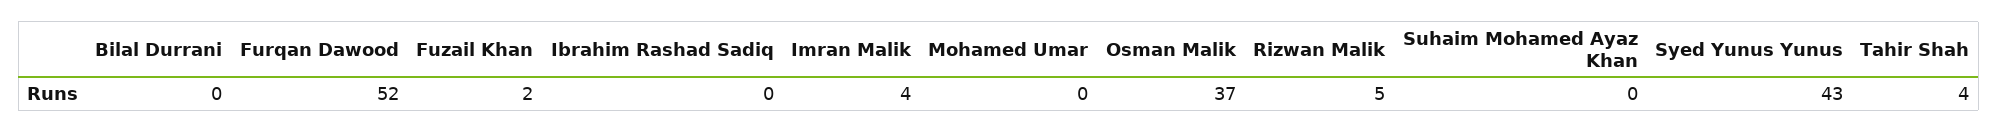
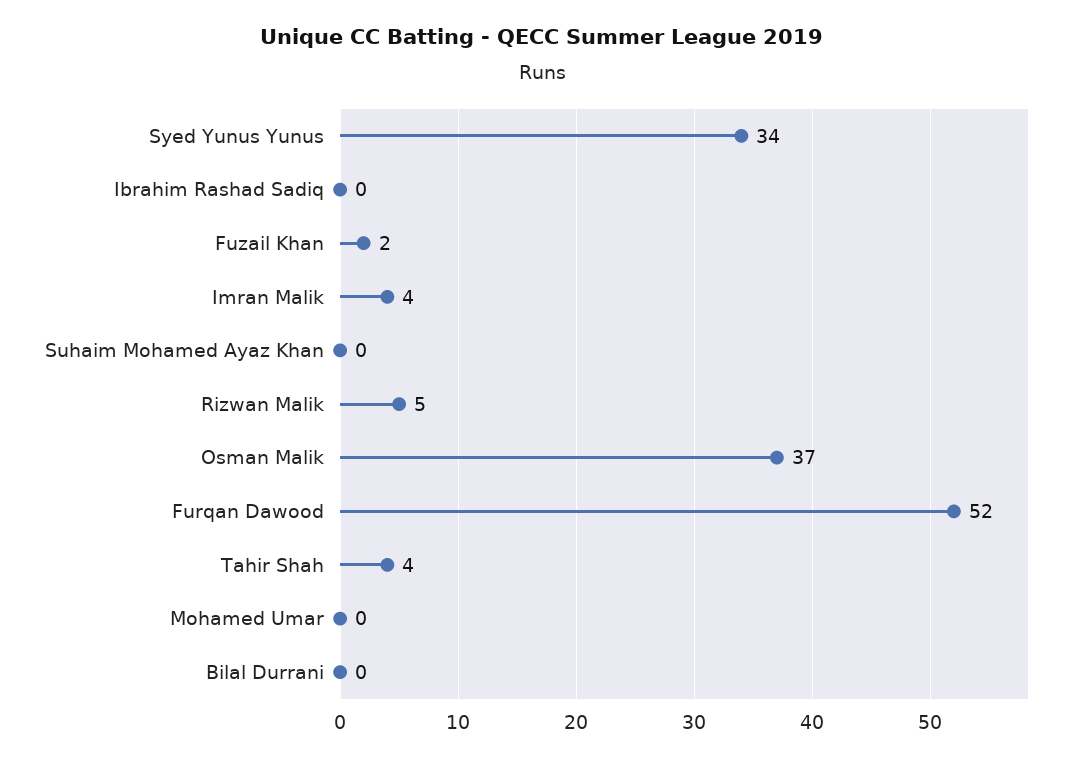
  {
    "Bilal Durrani": 0,
    "Furqan Dawood": 52,
    "Fuzail Khan": 2,
    "Ibrahim Rashad Sadiq": 0,
    "Imran Malik": 4,
    "Mohamed Umar": 0,
    "Osman Malik": 37,
    "Rizwan Malik": 5,
    "Suhaim Mohamed Ayaz Khan": 0,
-   "Syed Yunus Yunus": 43,
+   "Syed Yunus Yunus": 34,
    "Tahir Shah": 4
  }

